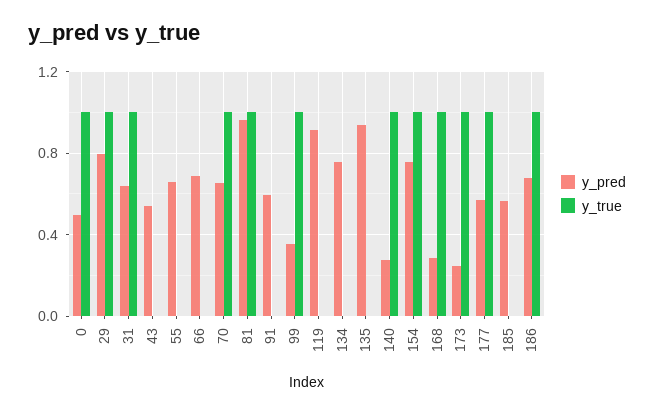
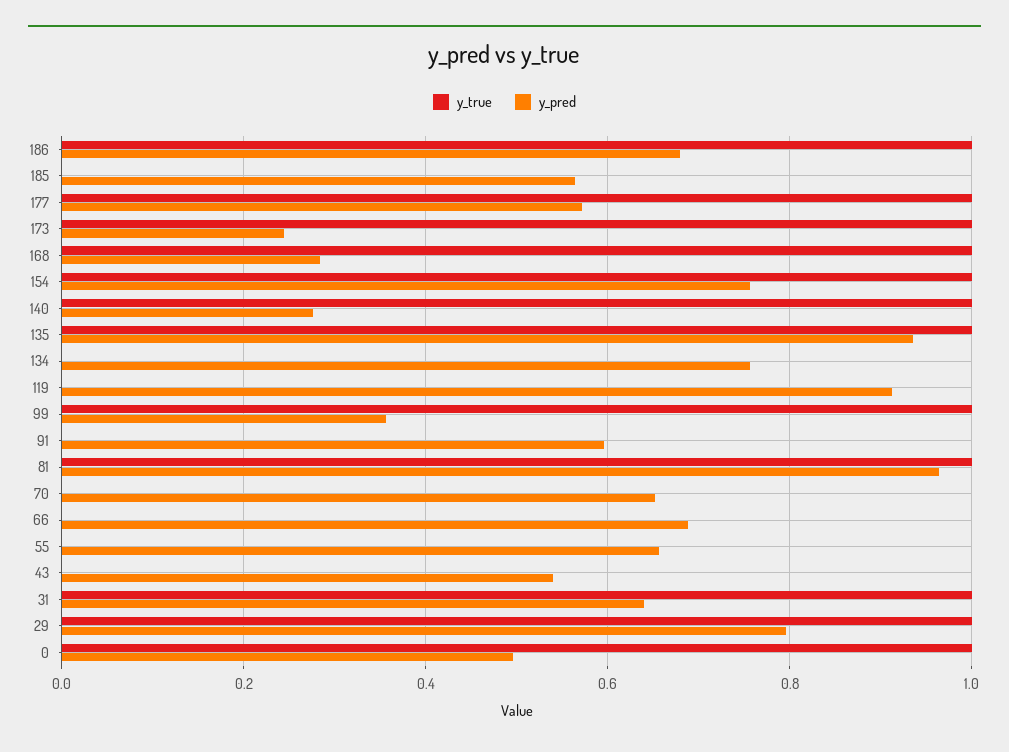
  {
    "y_pred": {
      "0": 0.5,
      "29": 0.8,
      "31": 0.64,
      "43": 0.54,
      "55": 0.66,
      "66": 0.68,
      "70": 0.66,
      "81": 0.96,
      "91": 0.6,
      "99": 0.36,
      "119": 0.92,
      "134": 0.76,
      "135": 0.94,
      "140": 0.28,
      "154": 0.76,
      "168": 0.28,
      "173": 0.24,
      "177": 0.58,
      "185": 0.56,
      "186": 0.68
    },
    "y_true": {
      "0": 1,
      "29": 1,
      "31": 1,
      "43": 0,
      "55": 0,
      "66": 0,
-     "70": 1,
+     "70": 0,
      "81": 1,
      "91": 0,
      "99": 1,
      "119": 0,
      "134": 0,
-     "135": 0,
+     "135": 1,
      "140": 1,
      "154": 1,
      "168": 1,
      "173": 1,
      "177": 1,
      "185": 0,
      "186": 1
    }
  }

